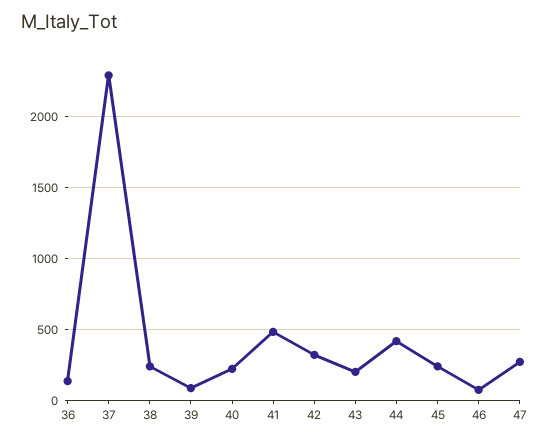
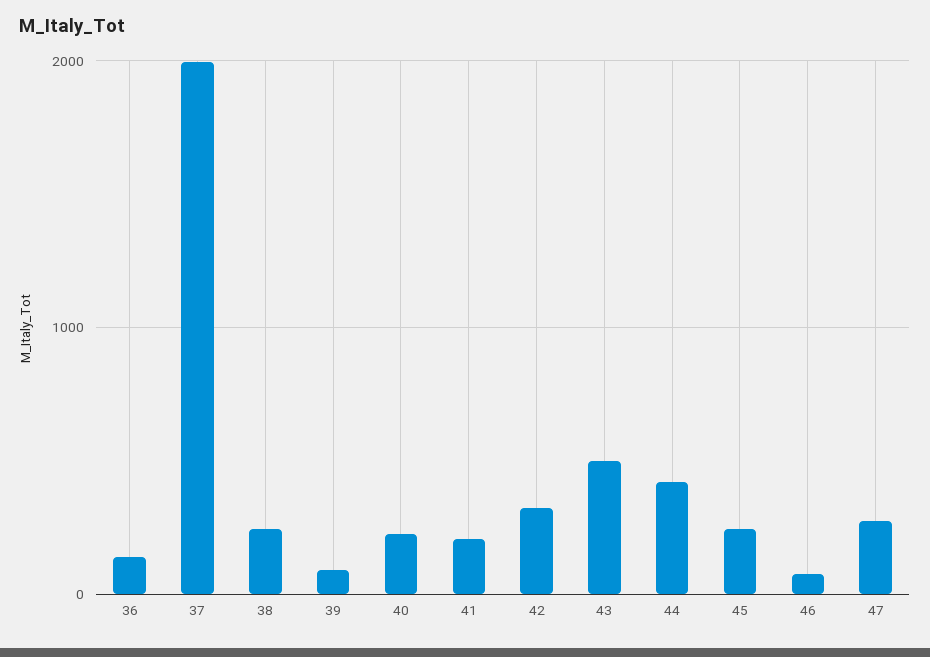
  {
    "36": 150,
-   "37": 2300,
+   "37": 2000,
    "38": 250,
    "39": 100,
    "40": 200,
-   "41": 500,
+   "41": 200,
    "42": 300,
-   "43": 200,
+   "43": 500,
    "44": 400,
    "45": 250,
    "46": 100,
    "47": 250
  }

